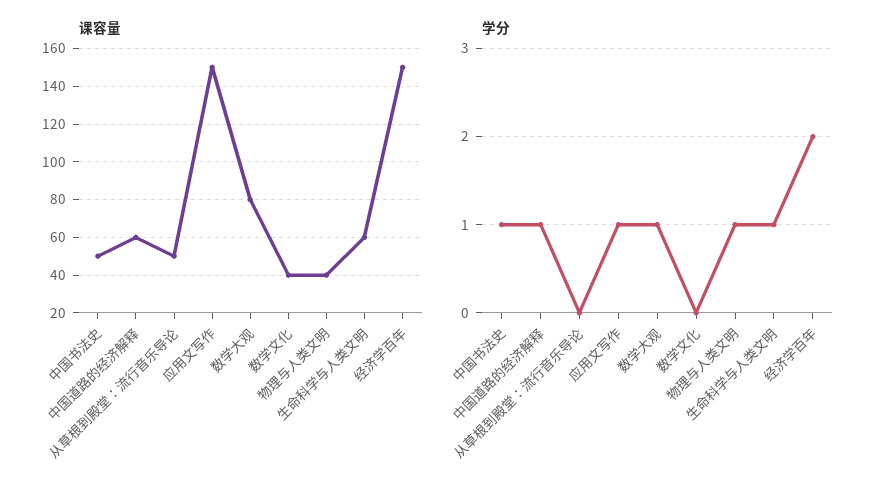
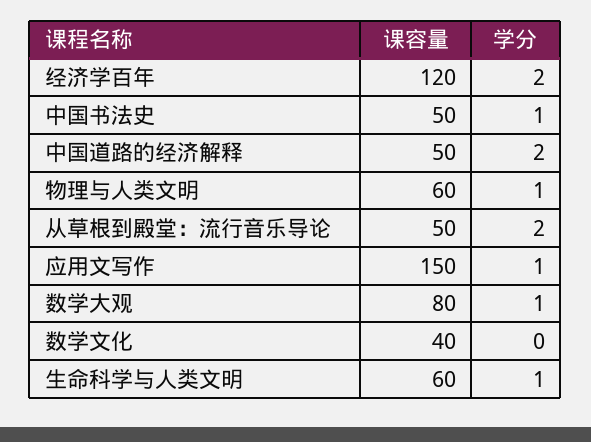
  {
    "课容量": {
      "中国书法史": 50,
-     "中国道路的经济解释": 60,
+     "中国道路的经济解释": 50,
      "从草根到殿堂：流行音乐导论": 50,
      "应用文写作": 150,
      "数学大观": 80,
      "数学文化": 40,
-     "物理与人类文明": 40,
+     "物理与人类文明": 60,
      "生命科学与人类文明": 60,
-     "经济学百年": 150
+     "经济学百年": 120
    },
    "学分": {
      "中国书法史": 1,
-     "中国道路的经济解释": 1,
+     "中国道路的经济解释": 2,
-     "从草根到殿堂：流行音乐导论": 0,
+     "从草根到殿堂：流行音乐导论": 2,
      "应用文写作": 1,
      "数学大观": 1,
      "数学文化": 0,
      "物理与人类文明": 1,
      "生命科学与人类文明": 1,
      "经济学百年": 2
    }
  }

